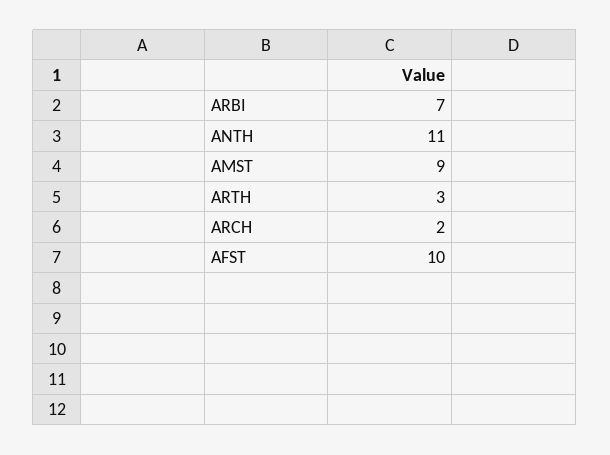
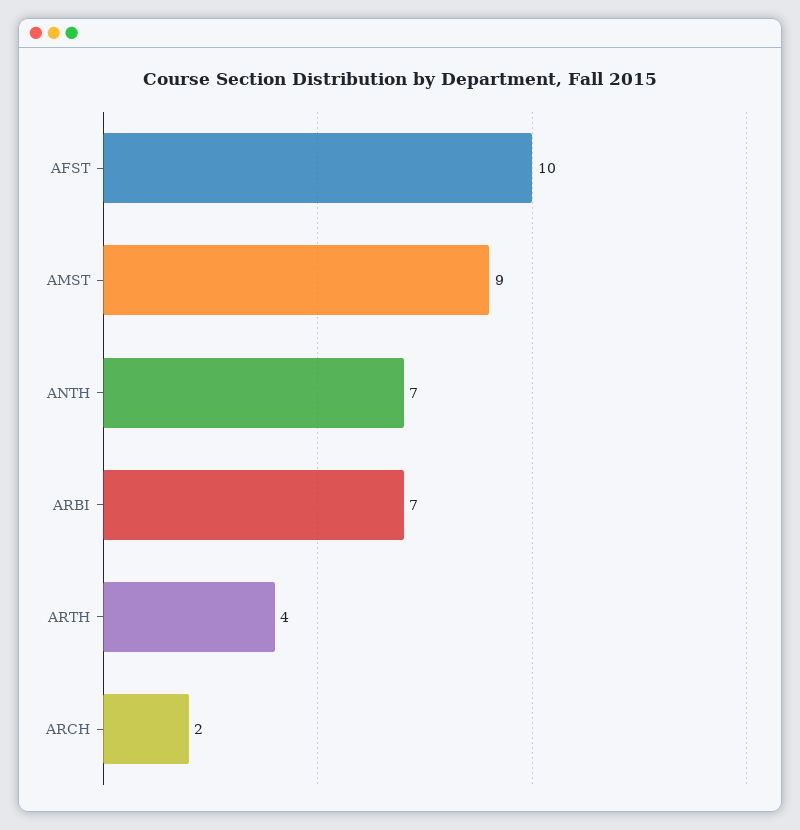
  {
    "ARBI": 7,
-   "ANTH": 11,
+   "ANTH": 7,
    "AMST": 9,
-   "ARTH": 3,
+   "ARTH": 4,
    "ARCH": 2,
    "AFST": 10
  }

